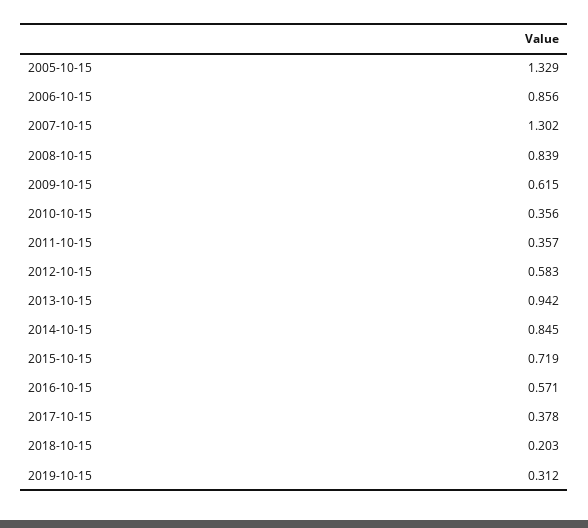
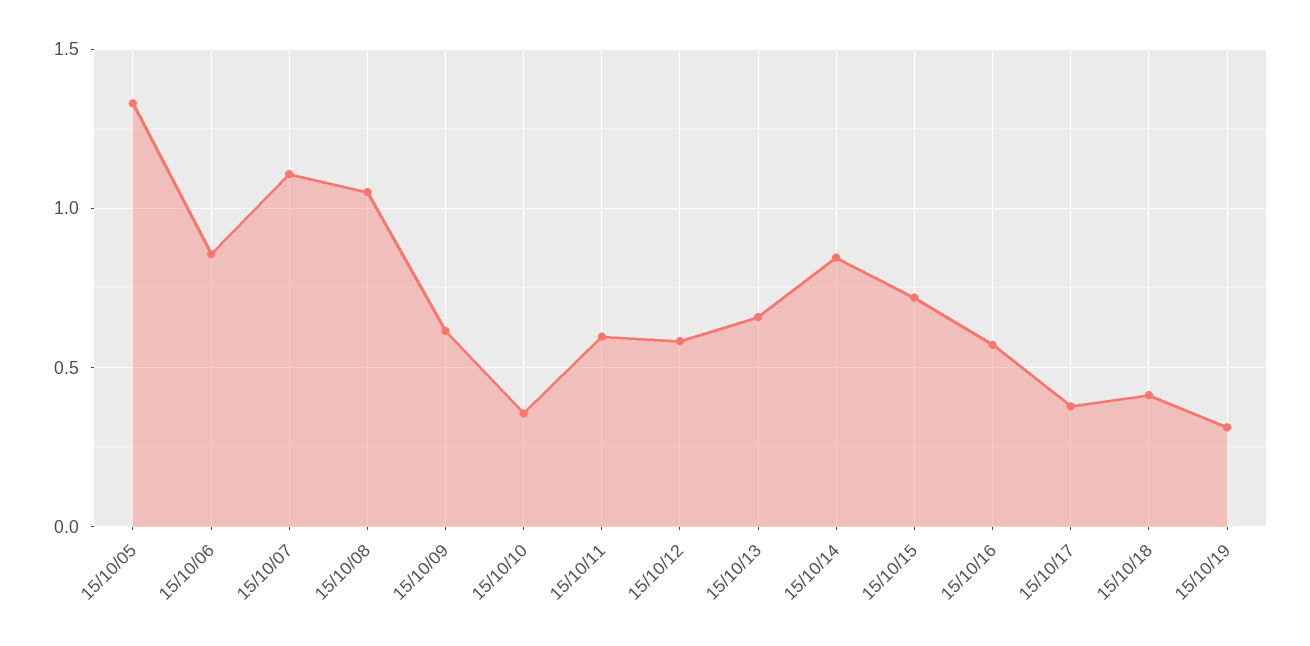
  {
    "2005-10-15": 1.329,
    "2006-10-15": 0.856,
-   "2007-10-15": 1.302,
+   "2007-10-15": 1.1,
-   "2008-10-15": 0.839,
+   "2008-10-15": 1.05,
    "2009-10-15": 0.615,
    "2010-10-15": 0.356,
-   "2011-10-15": 0.357,
+   "2011-10-15": 0.6,
    "2012-10-15": 0.583,
-   "2013-10-15": 0.942,
+   "2013-10-15": 0.65,
    "2014-10-15": 0.845,
    "2015-10-15": 0.719,
    "2016-10-15": 0.571,
    "2017-10-15": 0.378,
-   "2018-10-15": 0.203,
+   "2018-10-15": 0.4,
    "2019-10-15": 0.312
  }

